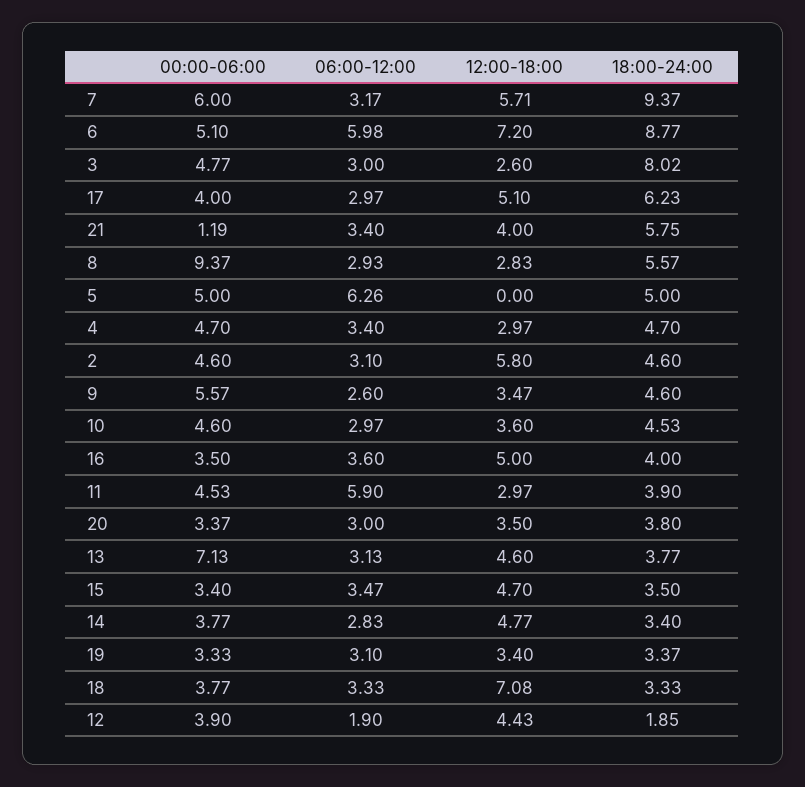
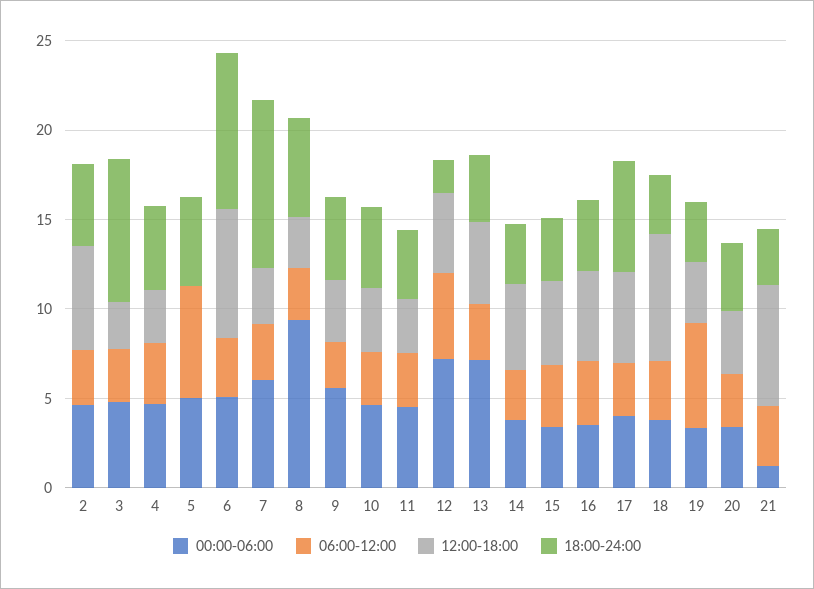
  {
    "00:00-06:00": {
      "7": 6,
      "6": 5.1,
      "3": 4.77,
      "17": 4,
      "21": 1.19,
      "8": 9.37,
      "5": 5,
      "4": 4.7,
      "2": 4.6,
      "9": 5.57,
      "10": 4.6,
      "16": 3.5,
      "11": 4.53,
      "20": 3.37,
      "13": 7.13,
      "15": 3.4,
      "14": 3.77,
      "19": 3.33,
      "18": 3.77,
-     "12": 3.9
+     "12": 7
    },
    "06:00-12:00": {
      "7": 3.17,
-     "6": 5.98,
+     "6": 3,
      "3": 3,
      "17": 2.97,
      "21": 3.4,
      "8": 2.93,
      "5": 6.26,
      "4": 3.4,
      "2": 3.1,
      "9": 2.6,
      "10": 2.97,
      "16": 3.6,
-     "11": 5.9,
+     "11": 3,
      "20": 3,
      "13": 3.13,
      "15": 3.47,
      "14": 2.83,
-     "19": 3.1,
+     "19": 6,
      "18": 3.33,
-     "12": 1.9
+     "12": 5
    },
    "12:00-18:00": {
-     "7": 5.71,
+     "7": 3,
      "6": 7.2,
      "3": 2.6,
      "17": 5.1,
-     "21": 4,
+     "21": 7,
      "8": 2.83,
      "5": 0,
      "4": 2.97,
      "2": 5.8,
      "9": 3.47,
      "10": 3.6,
      "16": 5,
      "11": 2.97,
      "20": 3.5,
      "13": 4.6,
      "15": 4.7,
      "14": 4.77,
      "19": 3.4,
      "18": 7.08,
      "12": 4.43
    },
    "18:00-24:00": {
      "7": 9.37,
      "6": 8.77,
      "3": 8.02,
      "17": 6.23,
-     "21": 5.75,
+     "21": 3,
      "8": 5.57,
      "5": 5,
      "4": 4.7,
      "2": 4.6,
      "9": 4.6,
      "10": 4.53,
      "16": 4,
      "11": 3.9,
      "20": 3.8,
      "13": 3.77,
      "15": 3.5,
      "14": 3.4,
      "19": 3.37,
      "18": 3.33,
      "12": 1.85
    }
  }

